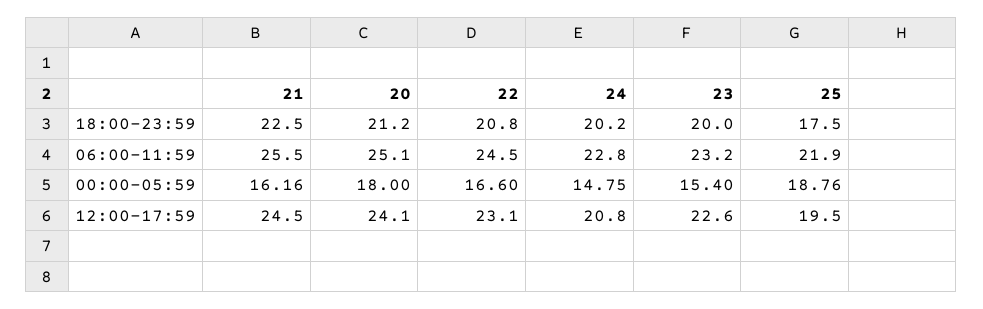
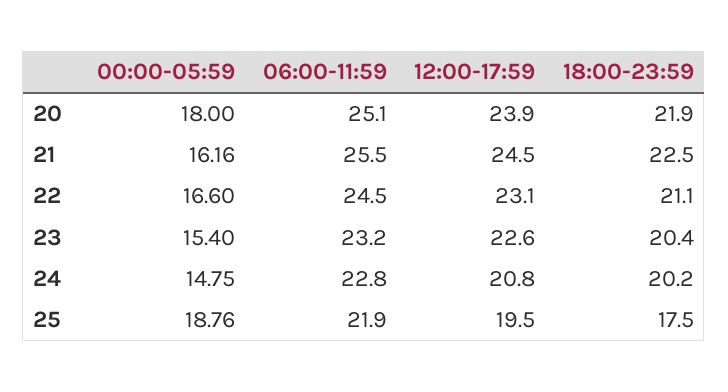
  {
    "21": {
      "18:00-23:59": 22.5,
      "06:00-11:59": 25.5,
      "00:00-05:59": 16.16,
      "12:00-17:59": 24.5
    },
    "20": {
-     "18:00-23:59": 21.2,
+     "18:00-23:59": 21.9,
      "06:00-11:59": 25.1,
      "00:00-05:59": 18,
-     "12:00-17:59": 24.1
+     "12:00-17:59": 23.9
    },
    "22": {
-     "18:00-23:59": 20.8,
+     "18:00-23:59": 21.1,
      "06:00-11:59": 24.5,
      "00:00-05:59": 16.6,
      "12:00-17:59": 23.1
    },
    "24": {
      "18:00-23:59": 20.2,
      "06:00-11:59": 22.8,
      "00:00-05:59": 14.75,
      "12:00-17:59": 20.8
    },
    "23": {
-     "18:00-23:59": 20,
+     "18:00-23:59": 20.4,
      "06:00-11:59": 23.2,
      "00:00-05:59": 15.4,
      "12:00-17:59": 22.6
    },
    "25": {
      "18:00-23:59": 17.5,
      "06:00-11:59": 21.9,
      "00:00-05:59": 18.76,
      "12:00-17:59": 19.5
    }
  }

